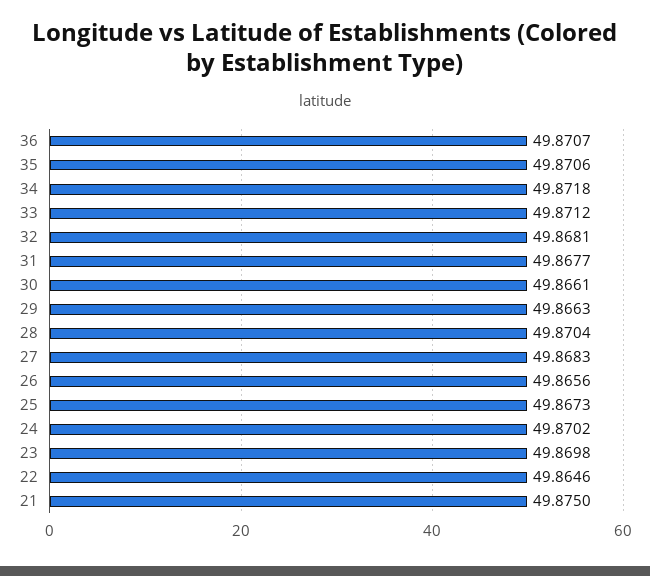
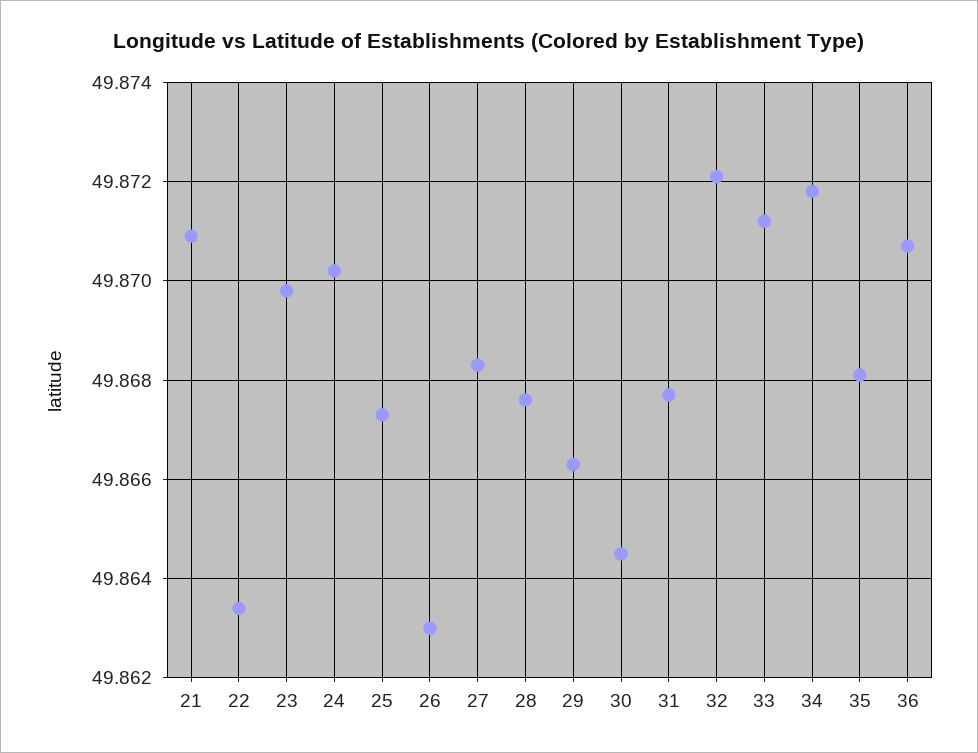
  {
    "36": 49.8707,
-   "35": 49.8706,
+   "35": 49.868,
    "34": 49.8718,
    "33": 49.8712,
-   "32": 49.8681,
+   "32": 49.872,
    "31": 49.8677,
-   "30": 49.8661,
+   "30": 49.8645,
    "29": 49.8663,
-   "28": 49.8704,
+   "28": 49.8675,
    "27": 49.8683,
-   "26": 49.8656,
+   "26": 49.863,
    "25": 49.8673,
    "24": 49.8702,
    "23": 49.8698,
-   "22": 49.8646,
+   "22": 49.8635,
-   "21": 49.875
+   "21": 49.871
  }

